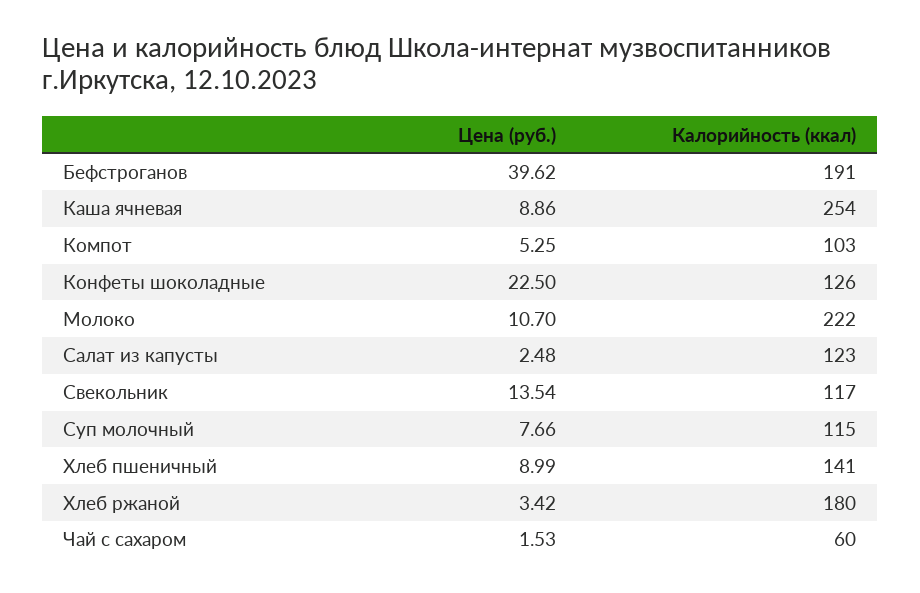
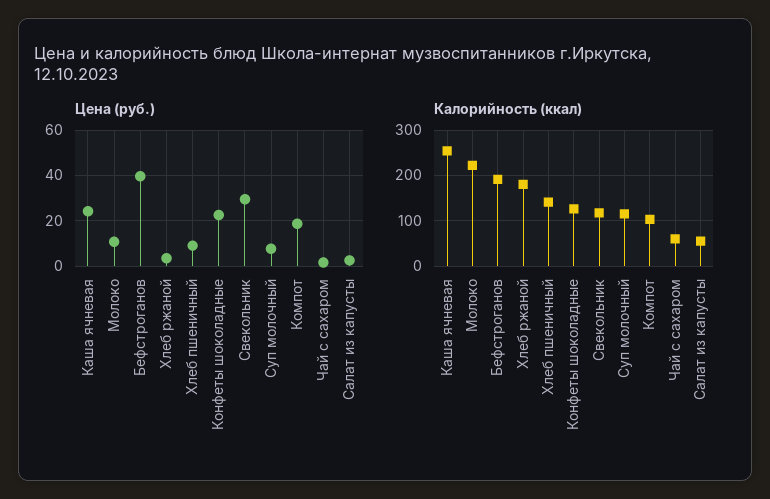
  {
    "Цена (руб.)": {
      "Бефстроганов": 39.62,
-     "Каша ячневая": 8.86,
+     "Каша ячневая": 25,
-     "Компот": 5.25,
+     "Компот": 20,
      "Конфеты шоколадные": 22.5,
      "Молоко": 10.7,
      "Салат из капусты": 2.48,
-     "Свекольник": 13.54,
+     "Свекольник": 30,
      "Суп молочный": 7.66,
      "Хлеб пшеничный": 8.99,
      "Хлеб ржаной": 3.42,
      "Чай с сахаром": 1.53
    },
    "Калорийность (ккал)": {
      "Бефстроганов": 191,
      "Каша ячневая": 254,
      "Компот": 103,
      "Конфеты шоколадные": 126,
      "Молоко": 222,
-     "Салат из капусты": 123,
+     "Салат из капусты": 60,
      "Свекольник": 117,
      "Суп молочный": 115,
      "Хлеб пшеничный": 141,
      "Хлеб ржаной": 180,
      "Чай с сахаром": 60
    }
  }

